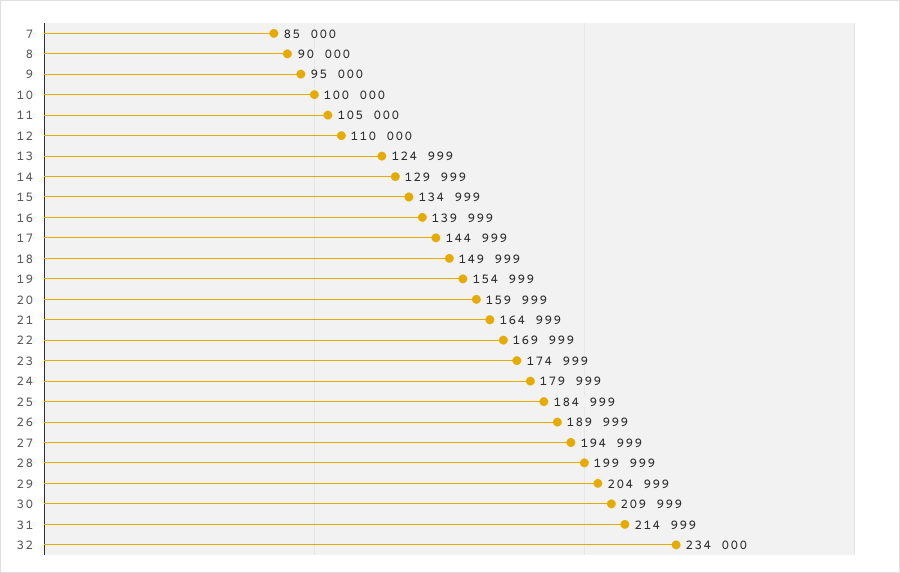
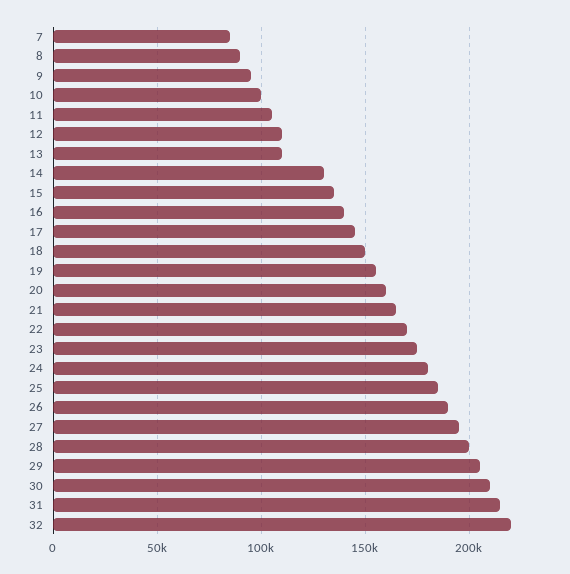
  {
    "7": 85000,
    "8": 90000,
    "9": 95000,
    "10": 100000,
    "11": 105000,
    "12": 110000,
-   "13": 124999,
+   "13": 110000,
    "14": 129999,
    "15": 134999,
    "16": 139999,
    "17": 144999,
    "18": 149999,
    "19": 154999,
    "20": 159999,
    "21": 164999,
    "22": 169999,
    "23": 174999,
    "24": 179999,
    "25": 184999,
    "26": 189999,
    "27": 194999,
    "28": 199999,
    "29": 204999,
    "30": 209999,
    "31": 214999,
-   "32": 234000
+   "32": 220000
  }

